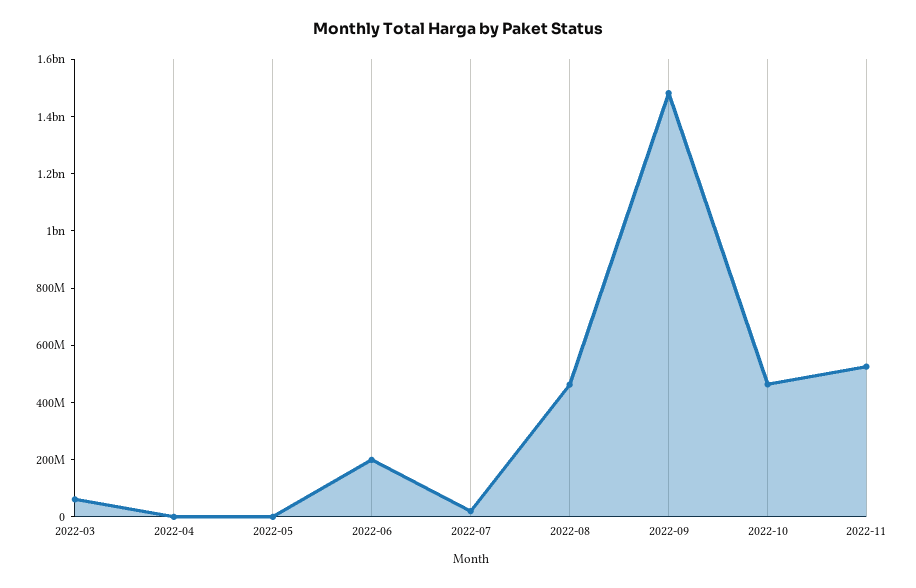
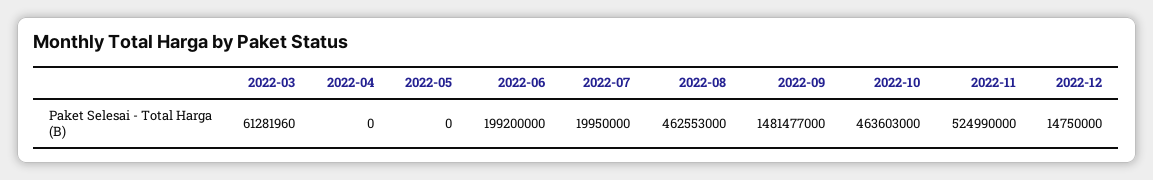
  {
    "2022-03": 61281960,
    "2022-04": 0,
    "2022-05": 0,
    "2022-06": 199200000,
    "2022-07": 19950000,
    "2022-08": 462553000,
    "2022-09": 1481477000,
    "2022-10": 463603000,
-   "2022-11": 524990000
+   "2022-11": 524990000,
+   "2022-12": 14750000
  }

